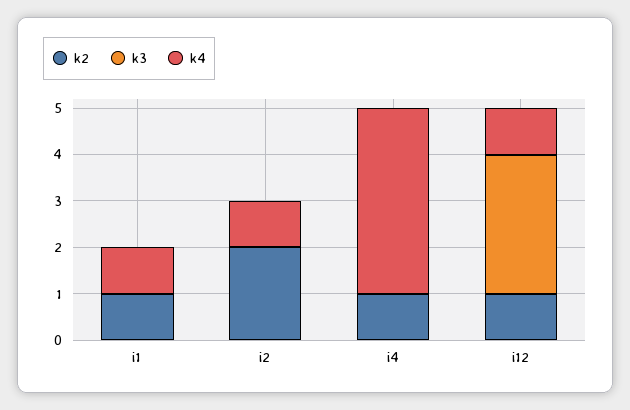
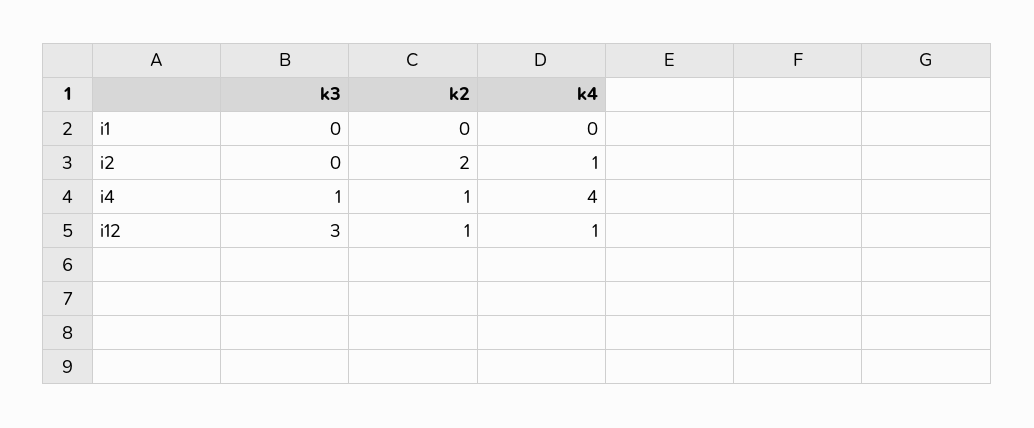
  {
    "k2": {
-     "i1": 1,
+     "i1": 0,
      "i2": 2,
      "i4": 1,
      "i12": 1
    },
    "k3": {
      "i1": 0,
      "i2": 0,
-     "i4": 0,
+     "i4": 1,
      "i12": 3
    },
    "k4": {
-     "i1": 1,
+     "i1": 0,
      "i2": 1,
      "i4": 4,
      "i12": 1
    }
  }

